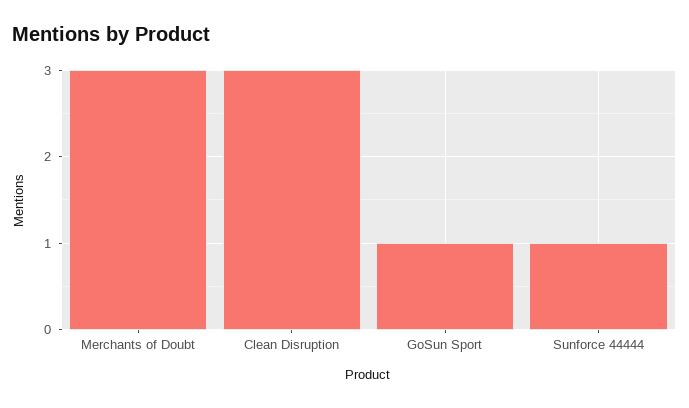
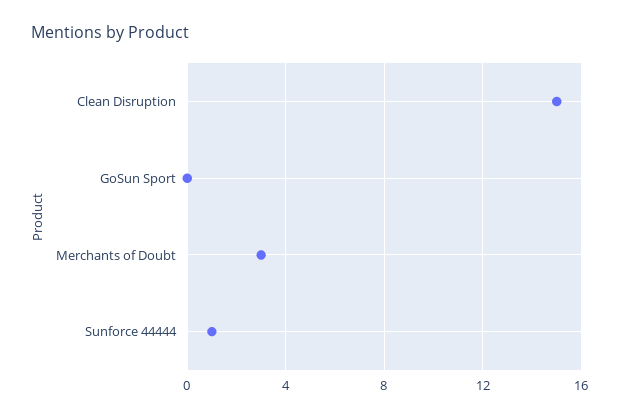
  {
    "Merchants of Doubt": 3,
-   "Clean Disruption": 3,
+   "Clean Disruption": 15,
-   "GoSun Sport": 1,
+   "GoSun Sport": 0,
    "Sunforce 44444": 1
  }

